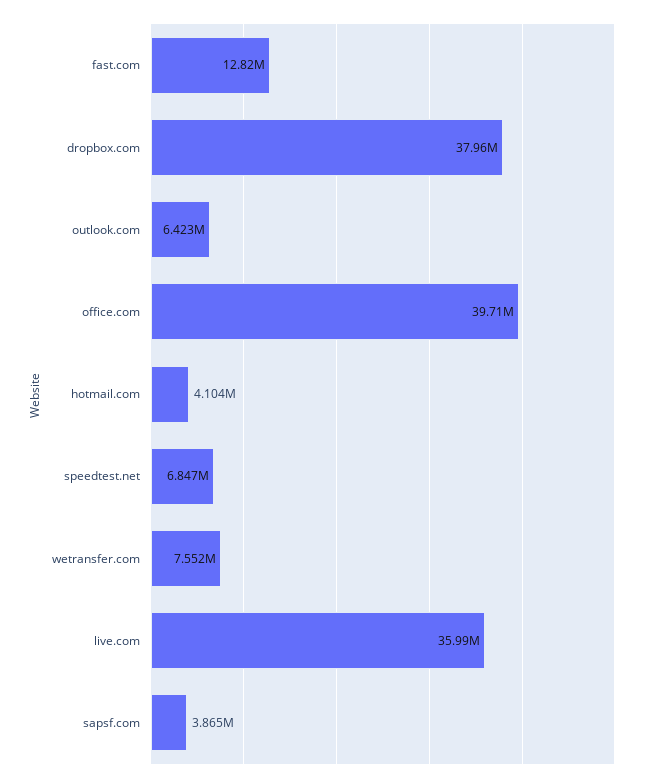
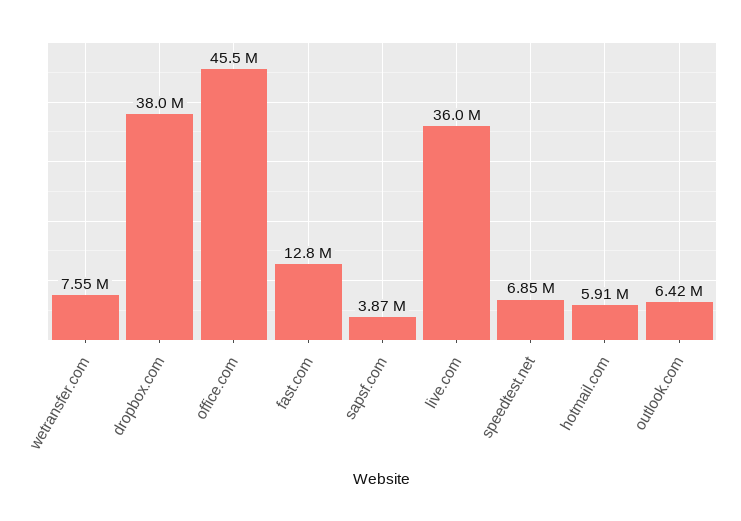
  {
    "fast.com": 12820000,
    "dropbox.com": 37960000,
    "outlook.com": 6423000,
-   "office.com": 39710000,
+   "office.com": 45500000,
-   "hotmail.com": 4104000,
+   "hotmail.com": 5910000,
    "speedtest.net": 6847000,
    "wetransfer.com": 7552000,
    "live.com": 35990000,
    "sapsf.com": 3865000
  }

